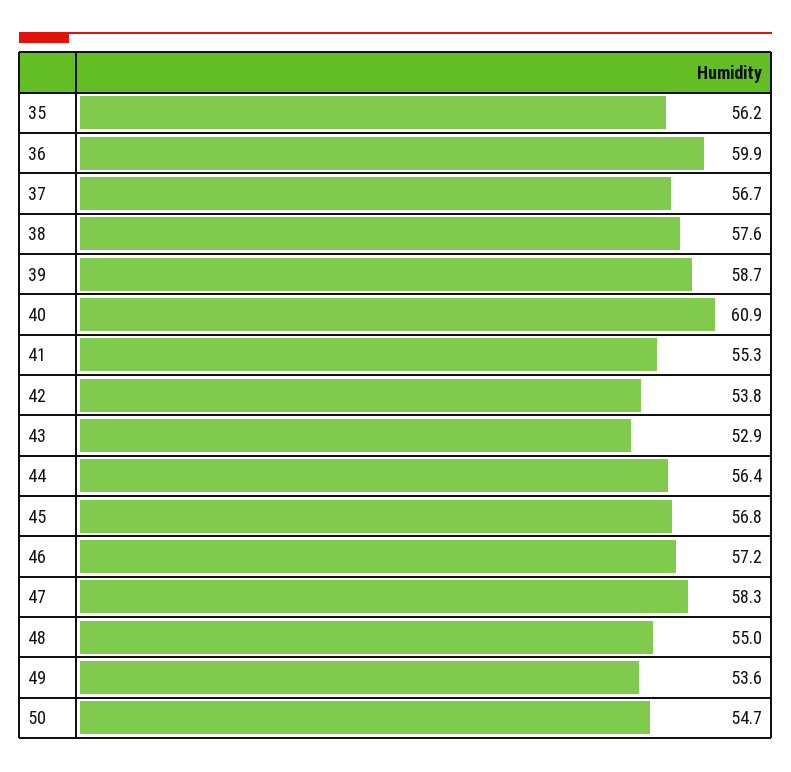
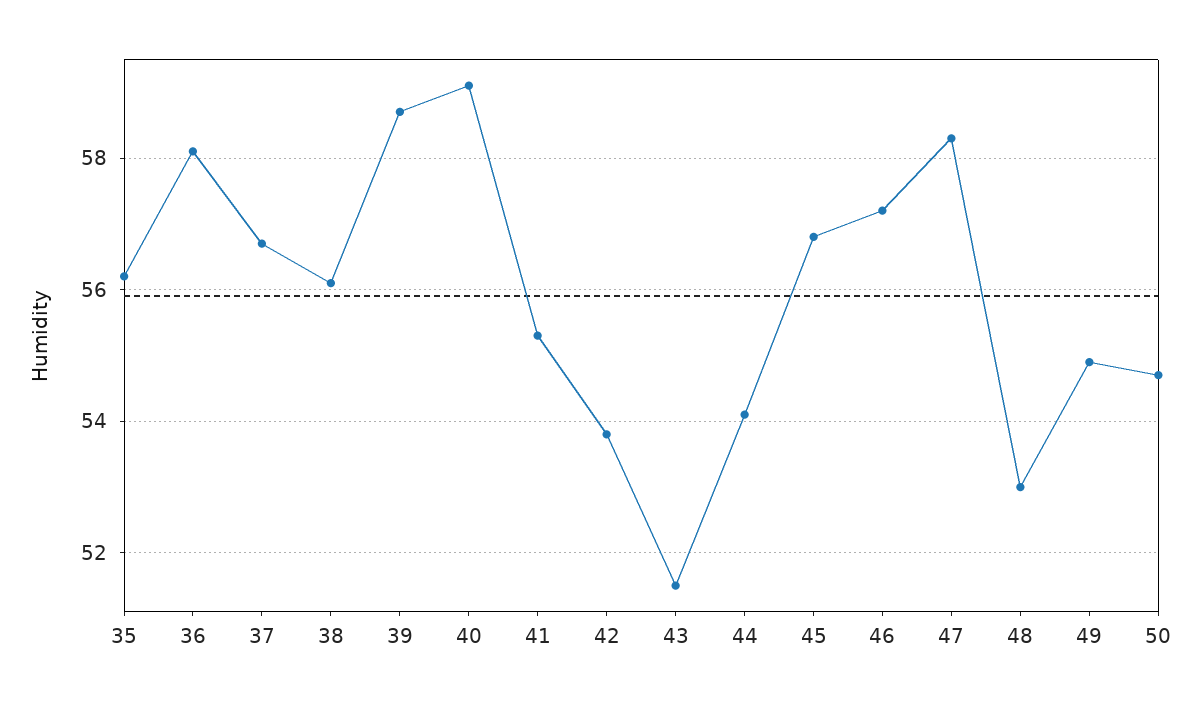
  {
    "35": 56.2,
-   "36": 59.9,
+   "36": 58,
    "37": 56.7,
-   "38": 57.6,
+   "38": 56,
    "39": 58.7,
-   "40": 60.9,
+   "40": 59,
    "41": 55.3,
    "42": 53.8,
-   "43": 52.9,
+   "43": 51.5,
-   "44": 56.4,
+   "44": 54,
    "45": 56.8,
    "46": 57.2,
    "47": 58.3,
-   "48": 55,
+   "48": 53,
-   "49": 53.6,
+   "49": 55,
    "50": 54.7
  }

